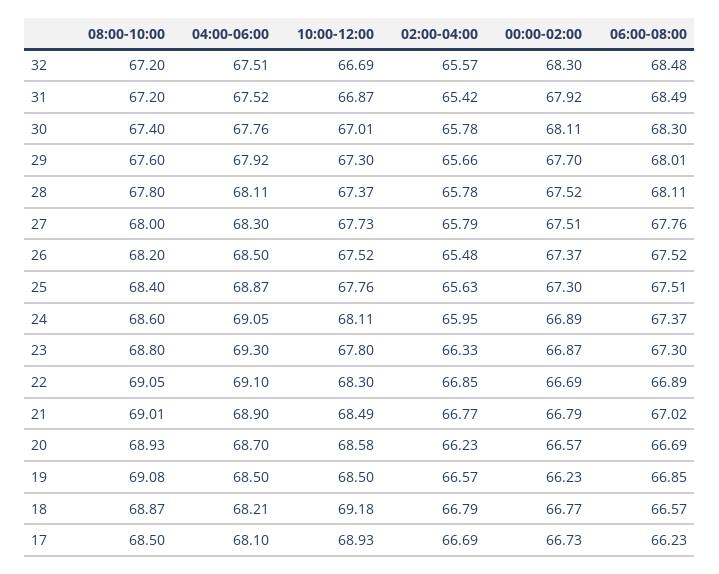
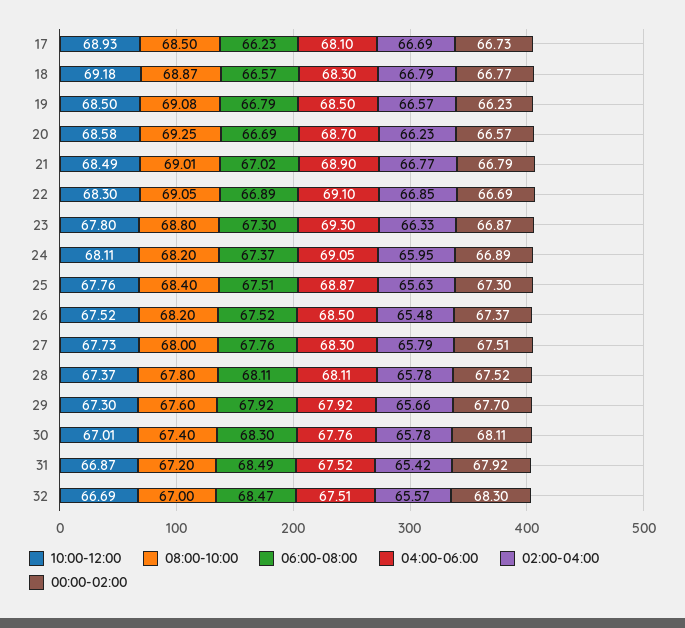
  {
    "08:00-10:00": {
-     "32": 67.2,
+     "32": 67,
      "31": 67.2,
      "30": 67.4,
      "29": 67.6,
      "28": 67.8,
      "27": 68,
      "26": 68.2,
      "25": 68.4,
-     "24": 68.6,
+     "24": 68.2,
      "23": 68.8,
      "22": 69.05,
      "21": 69.01,
-     "20": 68.93,
+     "20": 69.25,
      "19": 69.08,
      "18": 68.87,
      "17": 68.5
    },
    "04:00-06:00": {
      "32": 67.51,
      "31": 67.52,
      "30": 67.76,
      "29": 67.92,
      "28": 68.11,
      "27": 68.3,
      "26": 68.5,
      "25": 68.87,
      "24": 69.05,
      "23": 69.3,
      "22": 69.1,
      "21": 68.9,
      "20": 68.7,
      "19": 68.5,
-     "18": 68.21,
+     "18": 68.3,
      "17": 68.1
    },
    "10:00-12:00": {
      "32": 66.69,
      "31": 66.87,
      "30": 67.01,
      "29": 67.3,
      "28": 67.37,
      "27": 67.73,
      "26": 67.52,
      "25": 67.76,
      "24": 68.11,
      "23": 67.8,
      "22": 68.3,
      "21": 68.49,
      "20": 68.58,
      "19": 68.5,
      "18": 69.18,
      "17": 68.93
    },
    "02:00-04:00": {
      "32": 65.57,
      "31": 65.42,
      "30": 65.78,
      "29": 65.66,
      "28": 65.78,
      "27": 65.79,
      "26": 65.48,
      "25": 65.63,
      "24": 65.95,
      "23": 66.33,
      "22": 66.85,
      "21": 66.77,
      "20": 66.23,
      "19": 66.57,
      "18": 66.79,
      "17": 66.69
    },
    "00:00-02:00": {
      "32": 68.3,
      "31": 67.92,
      "30": 68.11,
      "29": 67.7,
      "28": 67.52,
      "27": 67.51,
      "26": 67.37,
      "25": 67.3,
      "24": 66.89,
      "23": 66.87,
      "22": 66.69,
      "21": 66.79,
      "20": 66.57,
      "19": 66.23,
      "18": 66.77,
      "17": 66.73
    },
    "06:00-08:00": {
-     "32": 68.48,
+     "32": 68.47,
      "31": 68.49,
      "30": 68.3,
-     "29": 68.01,
+     "29": 67.92,
      "28": 68.11,
      "27": 67.76,
      "26": 67.52,
      "25": 67.51,
      "24": 67.37,
      "23": 67.3,
      "22": 66.89,
      "21": 67.02,
      "20": 66.69,
-     "19": 66.85,
+     "19": 66.79,
      "18": 66.57,
      "17": 66.23
    }
  }

